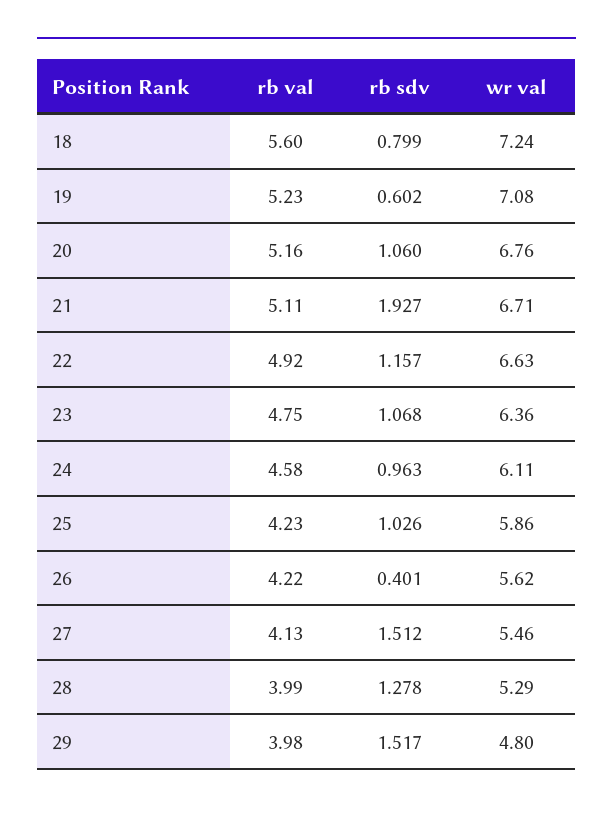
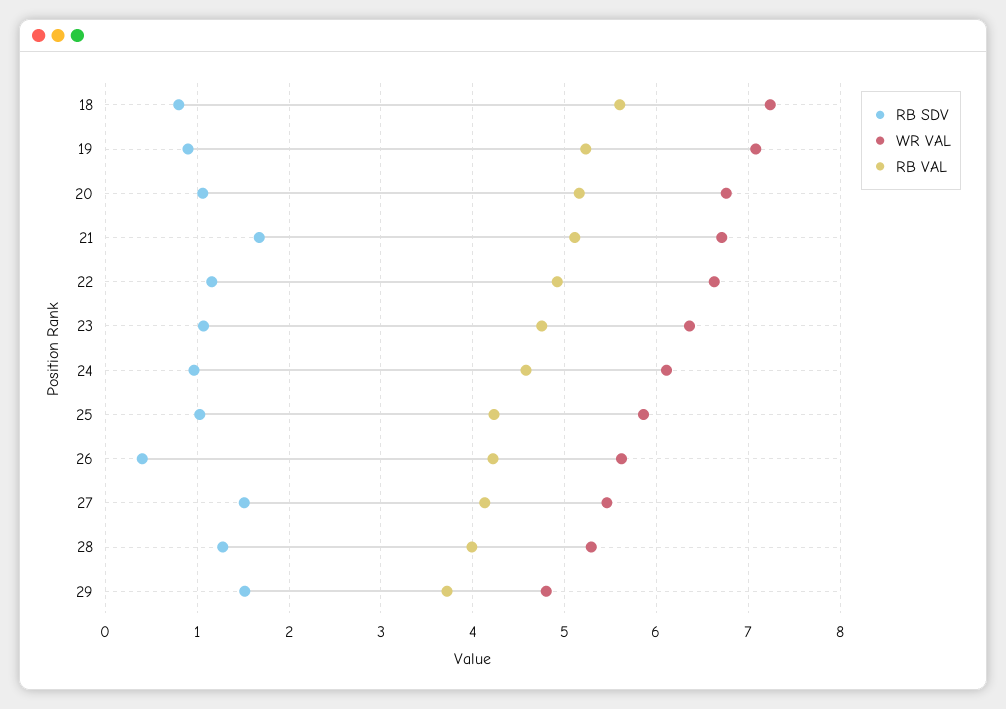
  {
    "rb val": {
      "18": 5.6,
      "19": 5.23,
      "20": 5.16,
      "21": 5.11,
      "22": 4.92,
      "23": 4.75,
      "24": 4.58,
      "25": 4.23,
      "26": 4.22,
      "27": 4.13,
      "28": 3.99,
-     "29": 3.98
+     "29": 3.7
    },
    "rb sdv": {
      "18": 0.799,
-     "19": 0.602,
+     "19": 0.9,
      "20": 1.06,
-     "21": 1.927,
+     "21": 1.7,
      "22": 1.157,
      "23": 1.068,
      "24": 0.963,
      "25": 1.026,
      "26": 0.401,
      "27": 1.512,
      "28": 1.278,
      "29": 1.517
    },
    "wr val": {
      "18": 7.24,
      "19": 7.08,
      "20": 6.76,
      "21": 6.71,
      "22": 6.63,
      "23": 6.36,
      "24": 6.11,
      "25": 5.86,
      "26": 5.62,
      "27": 5.46,
      "28": 5.29,
      "29": 4.8
    }
  }

